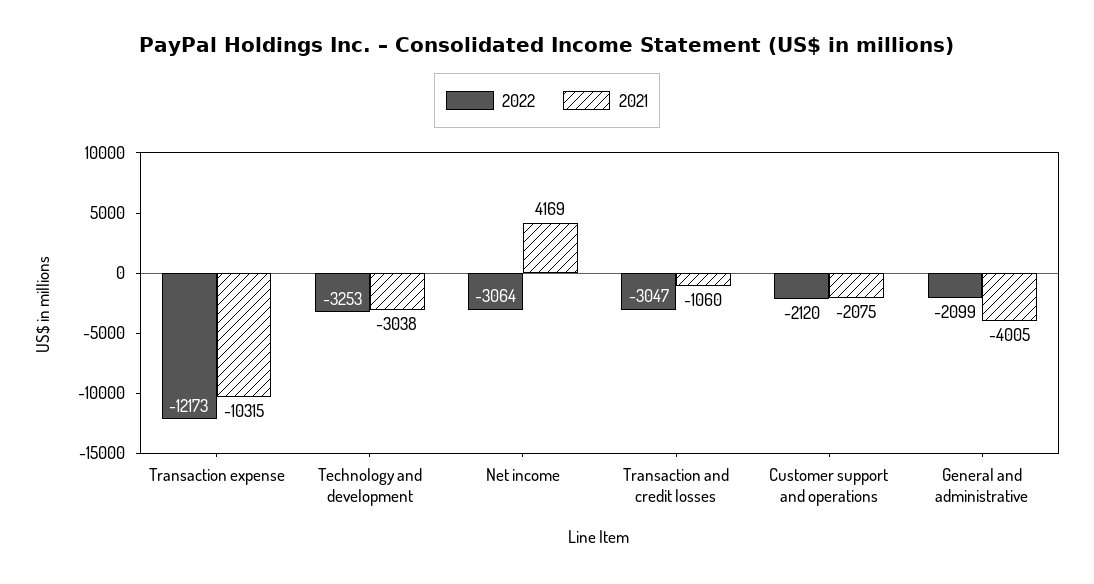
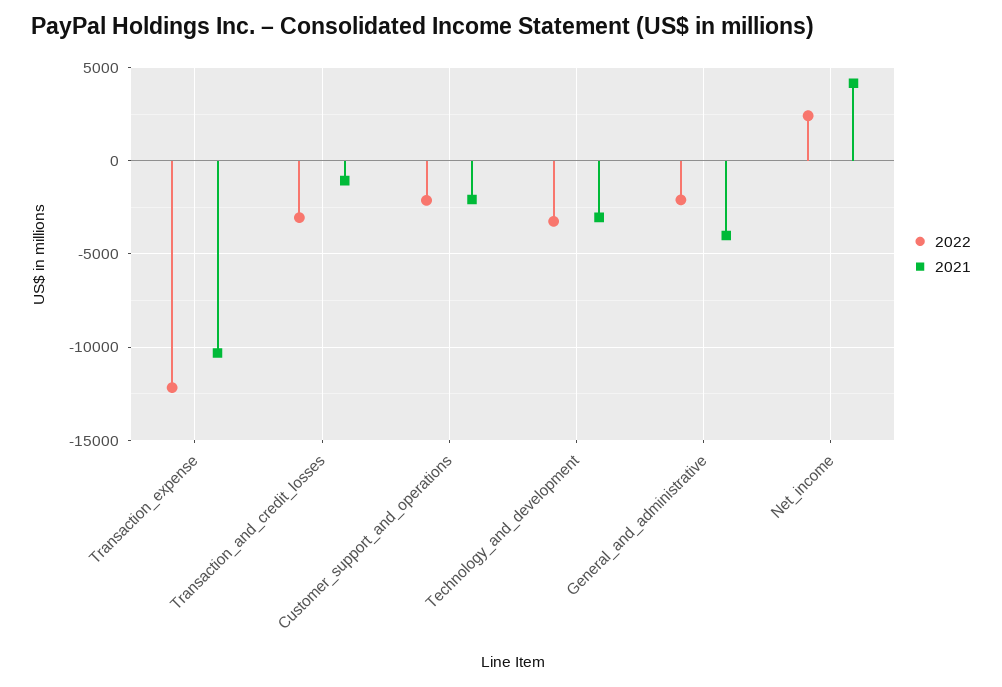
  {
    "2022": {
      "Transaction expense": -12173,
      "Technology and development": -3253,
-     "Net income": -3064,
+     "Net income": 2500,
      "Transaction and credit losses": -3047,
      "Customer support and operations": -2120,
      "General and administrative": -2099
    },
    "2021": {
      "Transaction expense": -10315,
      "Technology and development": -3038,
      "Net income": 4169,
      "Transaction and credit losses": -1060,
      "Customer support and operations": -2075,
      "General and administrative": -4005
    }
  }

